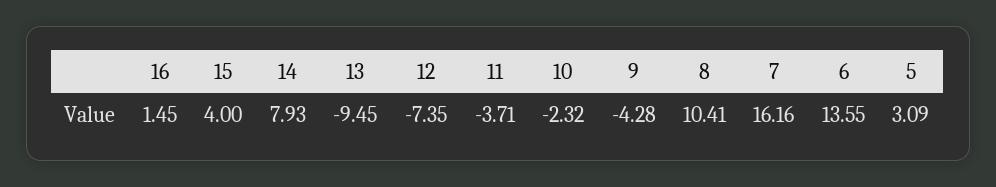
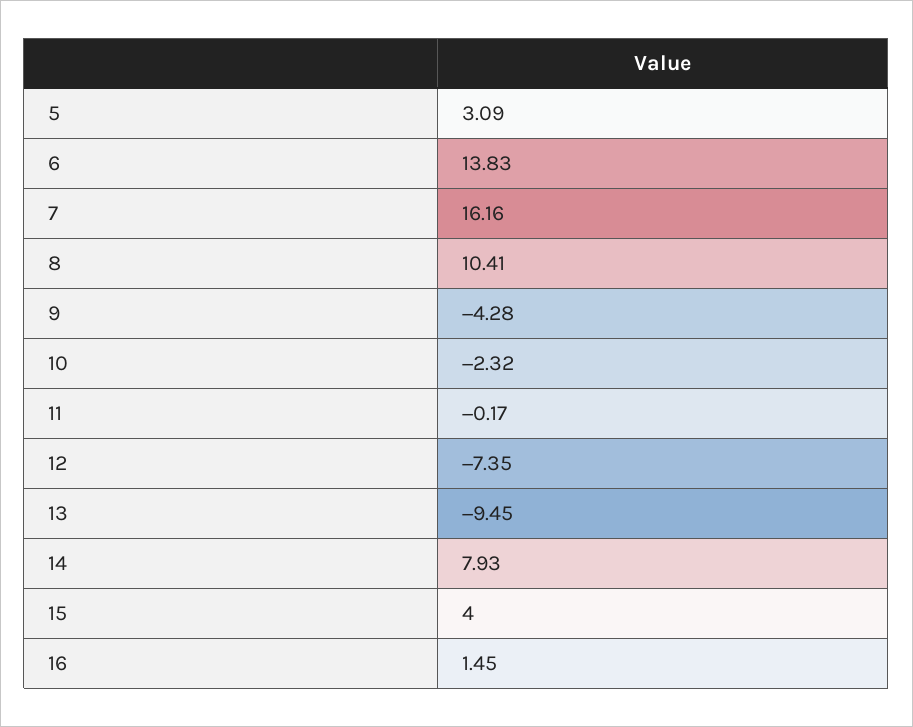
  {
    "16": 1.45,
    "15": 4,
    "14": 7.93,
    "13": -9.45,
    "12": -7.35,
-   "11": -3.71,
+   "11": -0.17,
    "10": -2.32,
    "9": -4.28,
    "8": 10.41,
    "7": 16.16,
-   "6": 13.55,
+   "6": 13.83,
    "5": 3.09
  }

